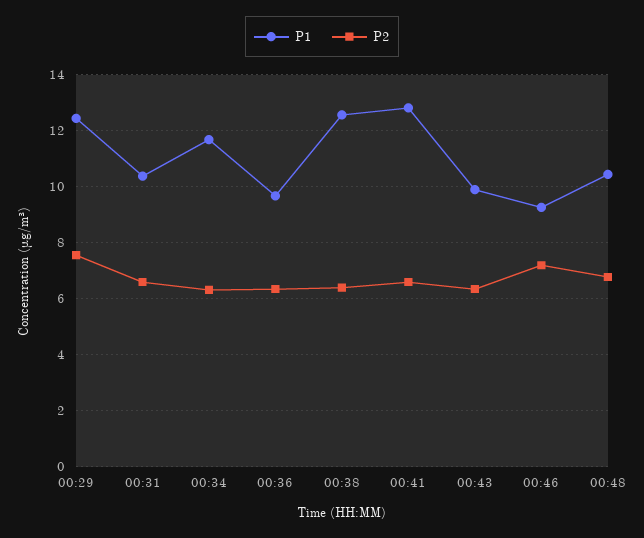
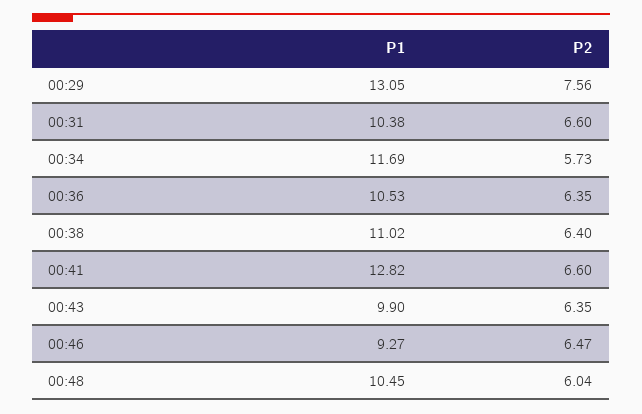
  {
    "P1": {
-     "00:29": 12.5,
+     "00:29": 13.05,
      "00:31": 10.38,
      "00:34": 11.69,
-     "00:36": 9.75,
+     "00:36": 10.53,
-     "00:38": 12.5,
+     "00:38": 11.02,
      "00:41": 12.82,
      "00:43": 9.9,
      "00:46": 9.27,
      "00:48": 10.45
    },
    "P2": {
      "00:29": 7.56,
      "00:31": 6.6,
-     "00:34": 6.25,
+     "00:34": 5.73,
      "00:36": 6.35,
      "00:38": 6.4,
      "00:41": 6.6,
      "00:43": 6.35,
-     "00:46": 7.25,
+     "00:46": 6.47,
-     "00:48": 6.75
+     "00:48": 6.04
    }
  }

